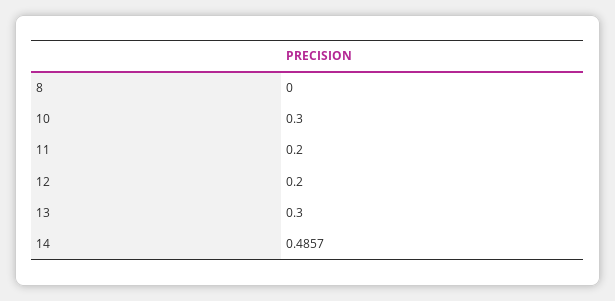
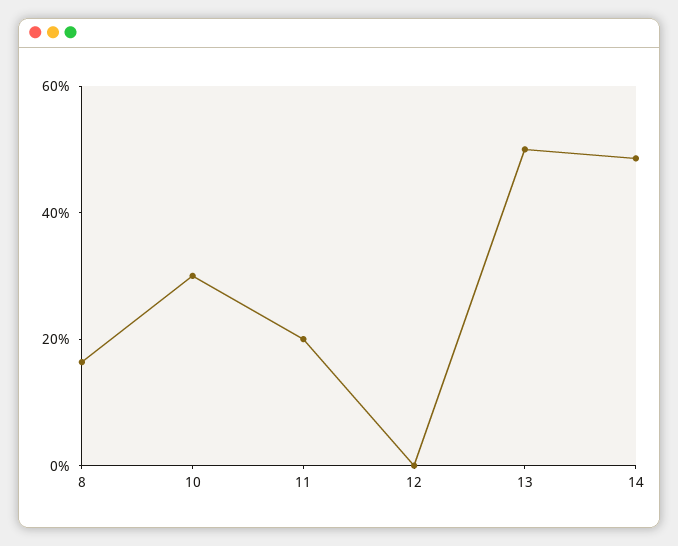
  {
-   "8": 0,
+   "8": 0.15,
    "10": 0.3,
    "11": 0.2,
-   "12": 0.2,
+   "12": 0,
-   "13": 0.3,
+   "13": 0.5,
    "14": 0.4857
  }

